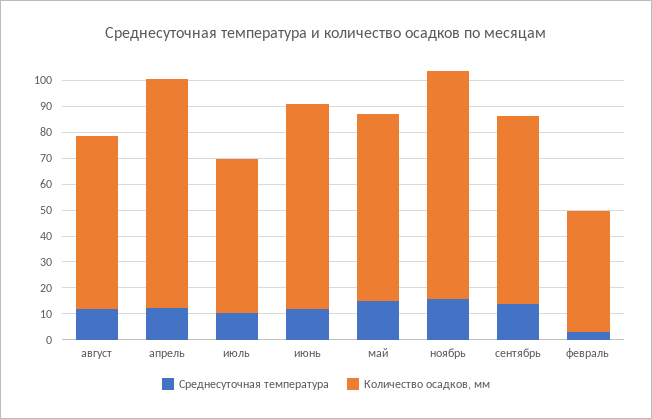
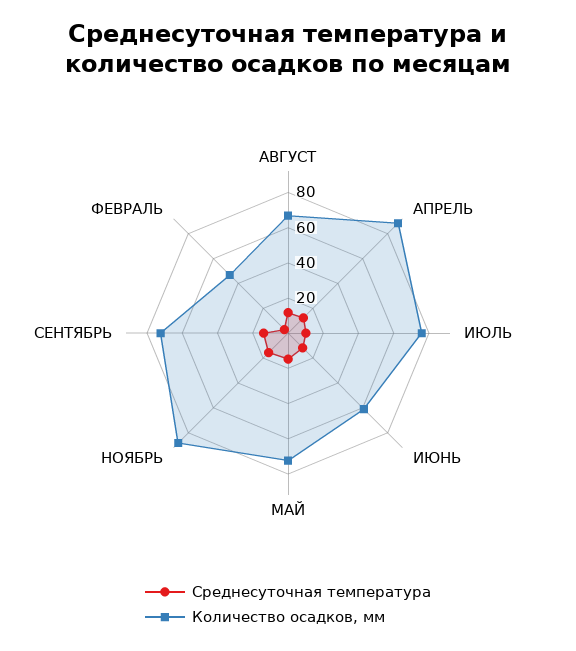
  {
    "Среднесуточная температура": {
      "август": 10,
      "апрель": 10,
      "июль": 10,
      "июнь": 10,
      "май": 15,
      "ноябрь": 15,
      "сентябрь": 15,
      "февраль": 5
    },
    "Количество осадков, мм": {
      "август": 65,
      "апрель": 90,
-     "июль": 60,
+     "июль": 75,
-     "июнь": 80,
+     "июнь": 60,
      "май": 70,
      "ноябрь": 90,
      "сентябрь": 70,
      "февраль": 45
    }
  }

